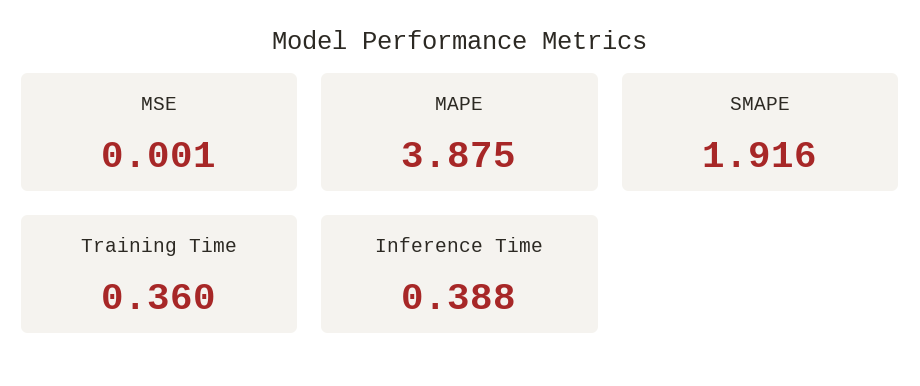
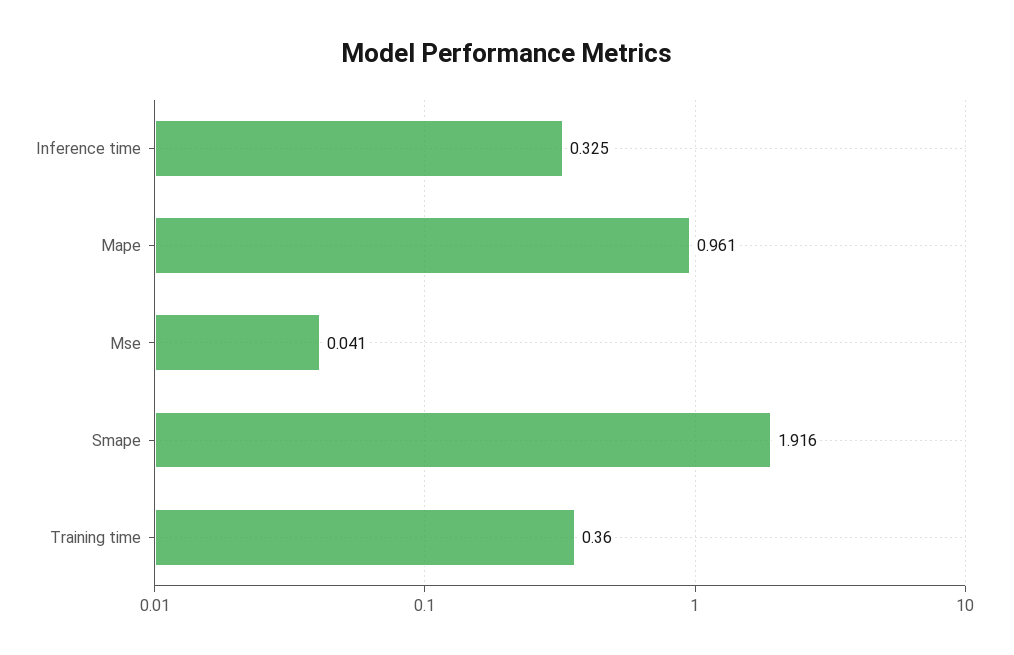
  {
-   "MSE": 0.001,
+   "MSE": 0.041,
-   "MAPE": 3.875,
+   "MAPE": 0.961,
    "SMAPE": 1.916,
    "Training Time": 0.36,
-   "Inference Time": 0.388
+   "Inference Time": 0.325
  }

